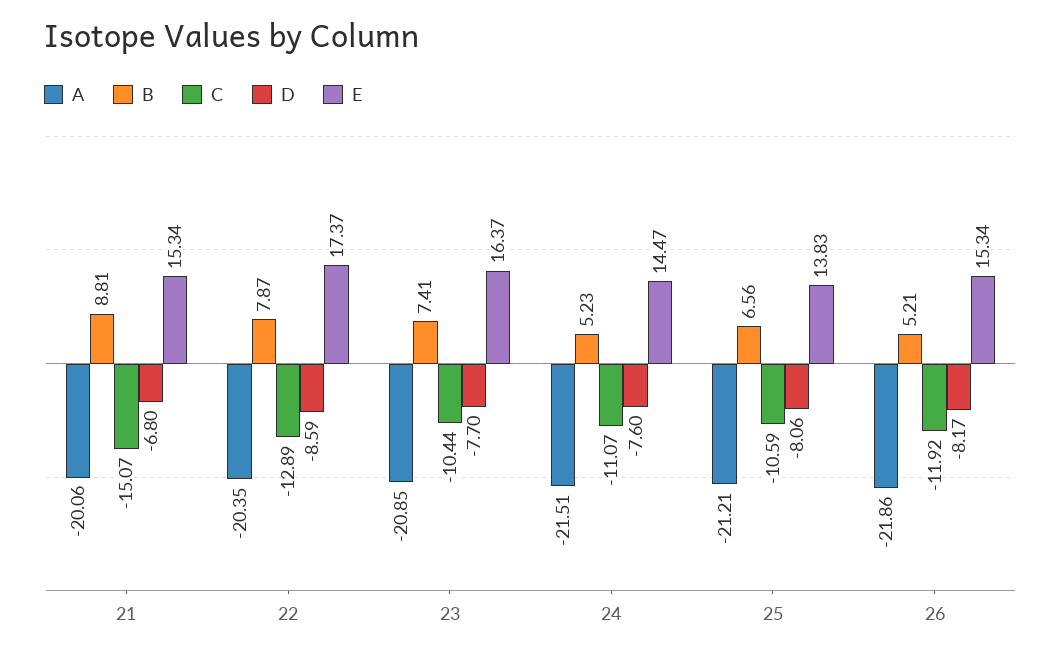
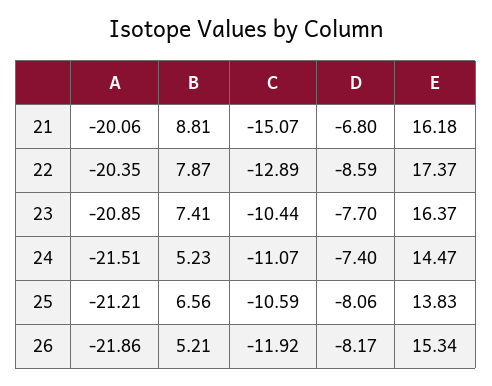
  {
    "A": {
      "21": -20.06,
      "22": -20.35,
      "23": -20.85,
      "24": -21.51,
      "25": -21.21,
      "26": -21.86
    },
    "B": {
      "21": 8.81,
      "22": 7.87,
      "23": 7.41,
      "24": 5.23,
      "25": 6.56,
      "26": 5.21
    },
    "C": {
      "21": -15.07,
      "22": -12.89,
      "23": -10.44,
      "24": -11.07,
      "25": -10.59,
      "26": -11.92
    },
    "D": {
      "21": -6.8,
      "22": -8.59,
      "23": -7.7,
-     "24": -7.6,
+     "24": -7.4,
      "25": -8.06,
      "26": -8.17
    },
    "E": {
-     "21": 15.34,
+     "21": 16.18,
      "22": 17.37,
      "23": 16.37,
      "24": 14.47,
      "25": 13.83,
      "26": 15.34
    }
  }

